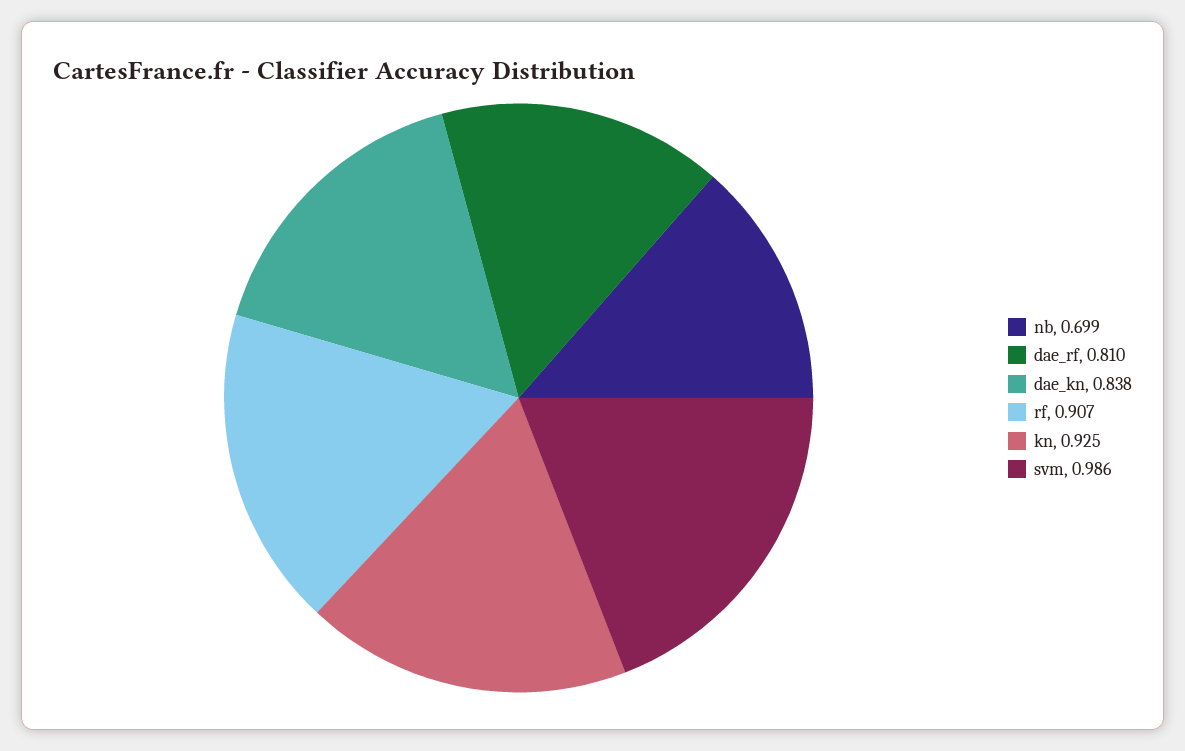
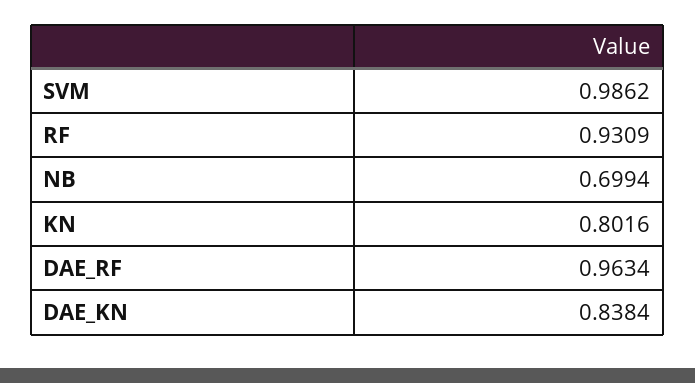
  {
    "nb": 0.6994,
-   "dae_rf": 0.81,
+   "dae_rf": 0.9634,
    "dae_kn": 0.8384,
-   "rf": 0.907,
+   "rf": 0.9309,
-   "kn": 0.925,
+   "kn": 0.8016,
    "svm": 0.9862
  }

